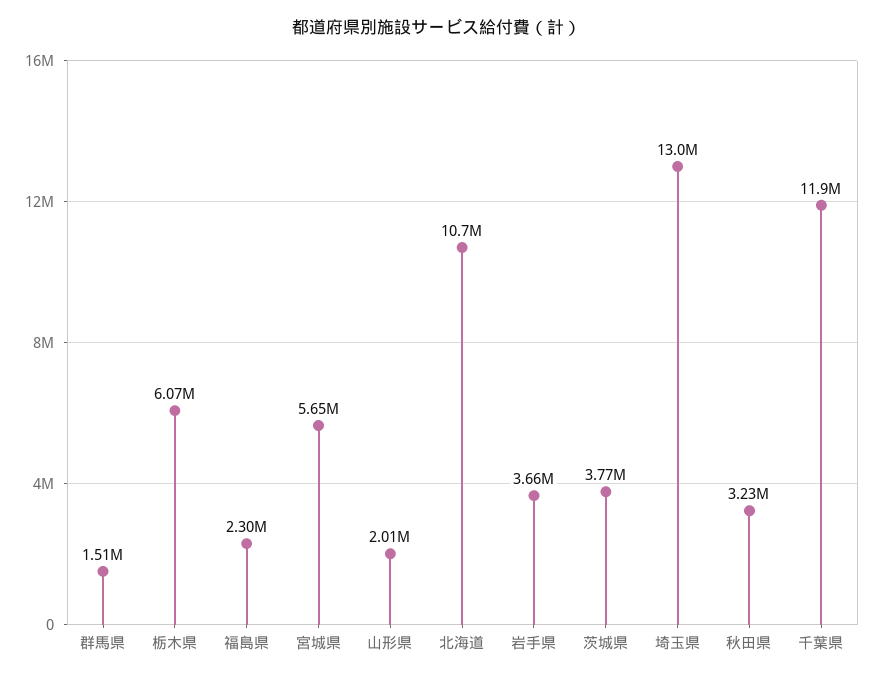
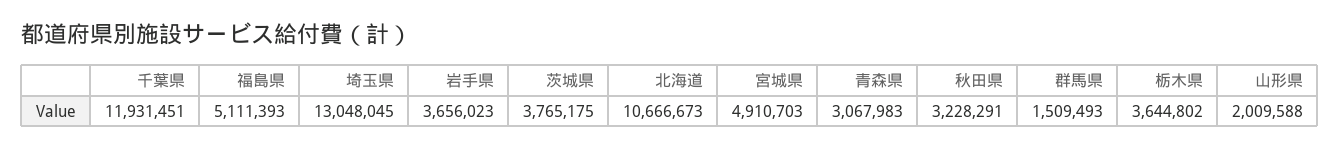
  {
    "群馬県": 1509493,
-   "栃木県": 6070000,
+   "栃木県": 3644802,
-   "福島県": 2300000,
+   "福島県": 5111393,
-   "宮城県": 5650000,
+   "宮城県": 4910703,
    "山形県": 2009588,
    "北海道": 10666673,
    "岩手県": 3656023,
    "茨城県": 3765175,
    "埼玉県": 13048045,
    "秋田県": 3228291,
-   "千葉県": 11931451
+   "千葉県": 11931451,
+   "青森県": 3067983
  }

